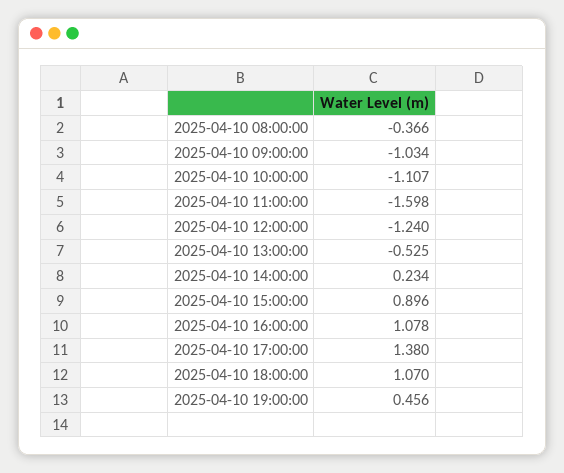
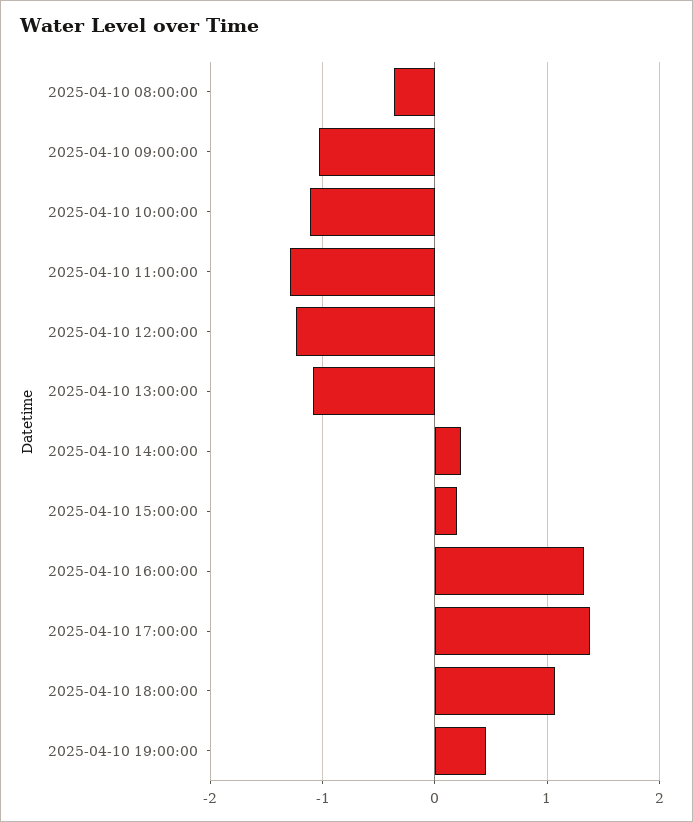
  {
    "2025-04-10 08:00:00": -0.366,
    "2025-04-10 09:00:00": -1.034,
    "2025-04-10 10:00:00": -1.107,
-   "2025-04-10 11:00:00": -1.598,
+   "2025-04-10 11:00:00": -1.3,
    "2025-04-10 12:00:00": -1.24,
-   "2025-04-10 13:00:00": -0.525,
+   "2025-04-10 13:00:00": -1.1,
    "2025-04-10 14:00:00": 0.234,
-   "2025-04-10 15:00:00": 0.896,
+   "2025-04-10 15:00:00": 0.2,
-   "2025-04-10 16:00:00": 1.078,
+   "2025-04-10 16:00:00": 1.3,
    "2025-04-10 17:00:00": 1.38,
    "2025-04-10 18:00:00": 1.07,
    "2025-04-10 19:00:00": 0.456
  }

